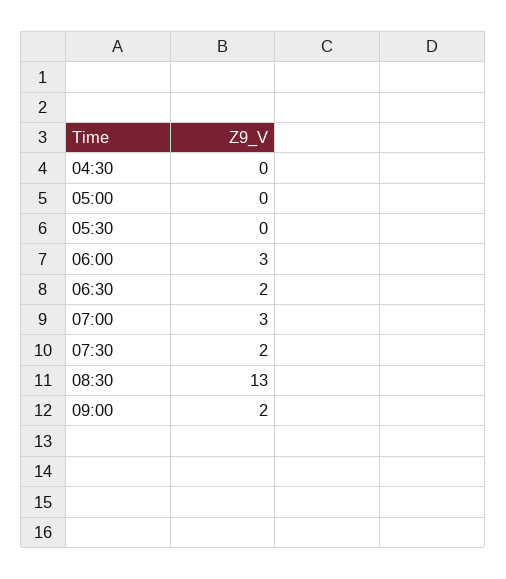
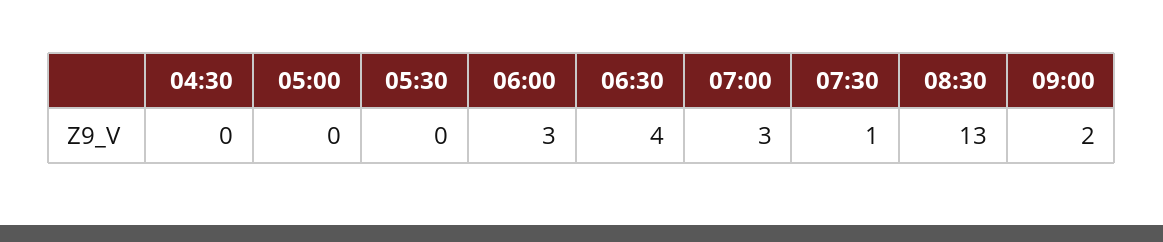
  {
    "04:30": 0,
    "05:00": 0,
    "05:30": 0,
    "06:00": 3,
-   "06:30": 2,
+   "06:30": 4,
    "07:00": 3,
-   "07:30": 2,
+   "07:30": 1,
    "08:30": 13,
    "09:00": 2
  }

